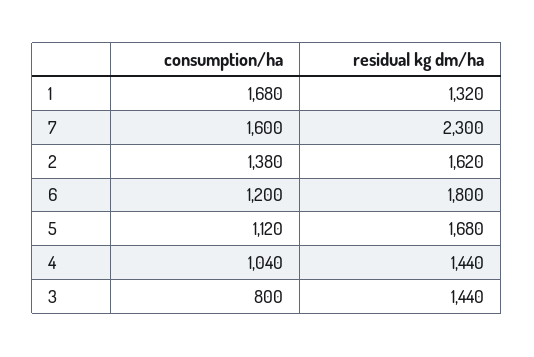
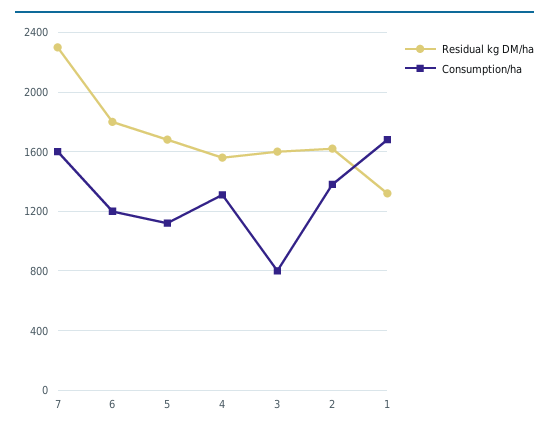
  {
    "consumption/ha": {
      "1": 1680,
      "7": 1600,
      "2": 1380,
      "6": 1200,
      "5": 1120,
-     "4": 1040,
+     "4": 1300,
      "3": 800
    },
    "residual kg dm/ha": {
      "1": 1320,
      "7": 2300,
      "2": 1620,
      "6": 1800,
      "5": 1680,
-     "4": 1440,
+     "4": 1550,
-     "3": 1440
+     "3": 1600
    }
  }

